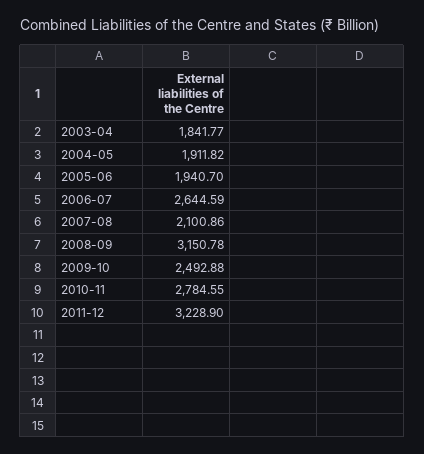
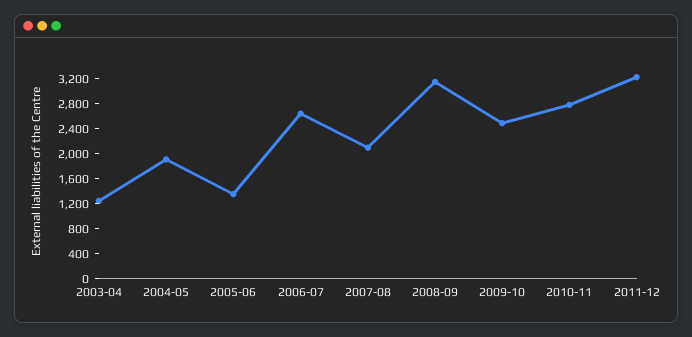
  {
-   "2003-04": 1841.77,
+   "2003-04": 1200,
    "2004-05": 1911.82,
-   "2005-06": 1940.7,
+   "2005-06": 1400,
    "2006-07": 2644.59,
    "2007-08": 2100.86,
    "2008-09": 3150.78,
    "2009-10": 2492.88,
    "2010-11": 2784.55,
    "2011-12": 3228.9
  }

